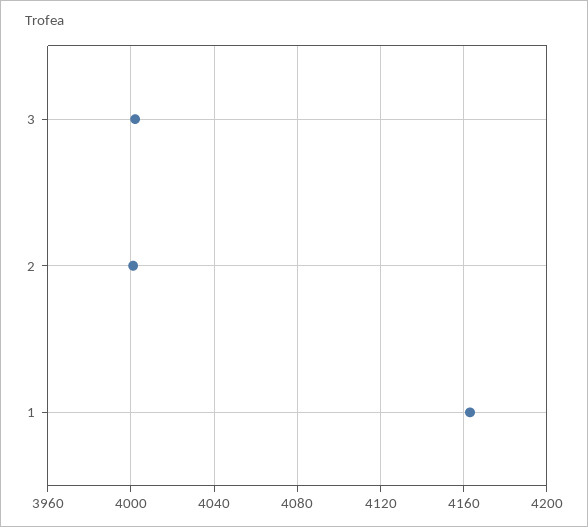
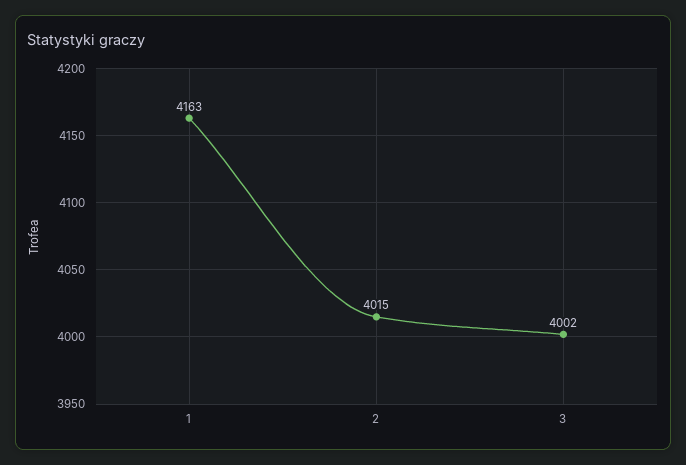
  {
    "3": 4002,
-   "2": 4000,
+   "2": 4015,
    "1": 4163
  }

